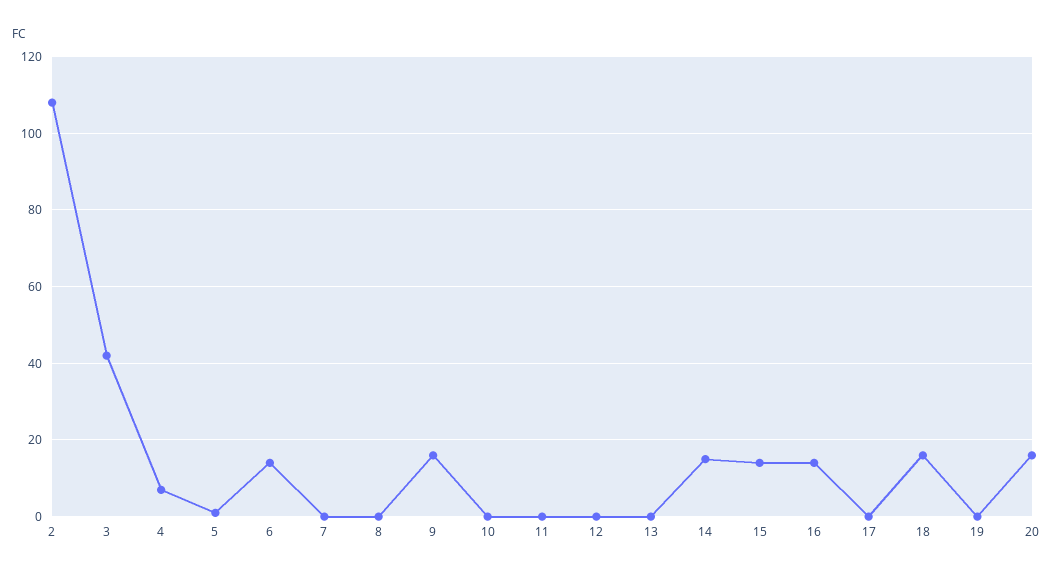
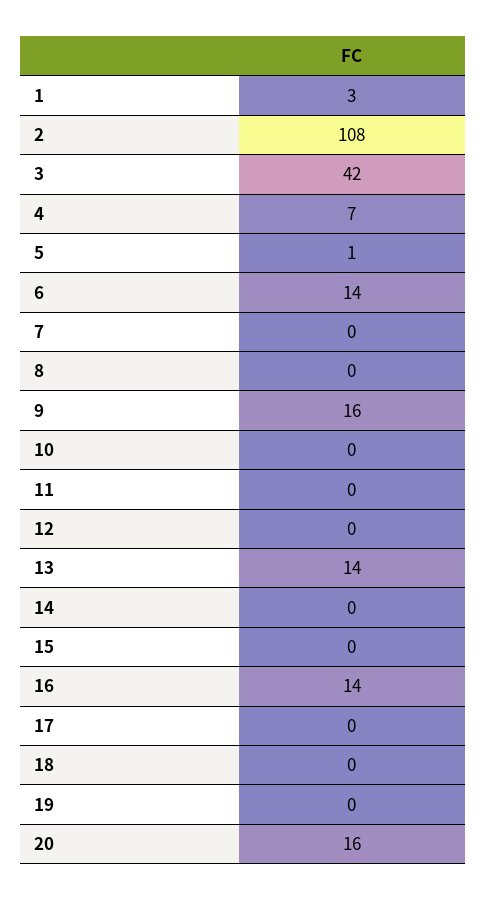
  {
    "2": 108,
    "3": 42,
    "4": 7,
    "5": 1,
    "6": 14,
    "7": 0,
    "8": 0,
    "9": 16,
    "10": 0,
    "11": 0,
    "12": 0,
-   "13": 0,
+   "13": 14,
-   "14": 15,
+   "14": 0,
-   "15": 15,
+   "15": 0,
    "16": 14,
    "17": 0,
-   "18": 15,
+   "18": 0,
    "19": 0,
-   "20": 16
+   "20": 16,
+   "1": 3
  }

